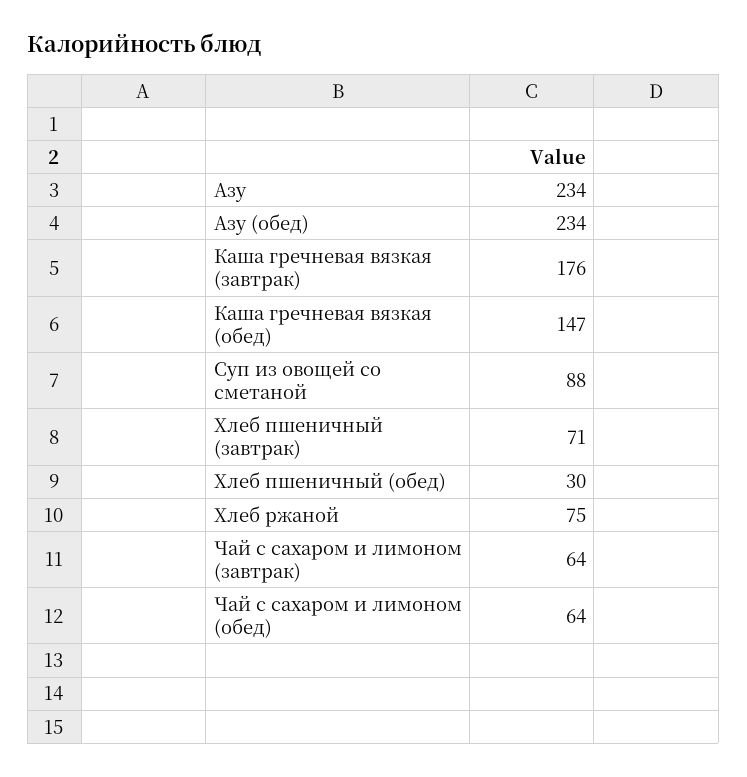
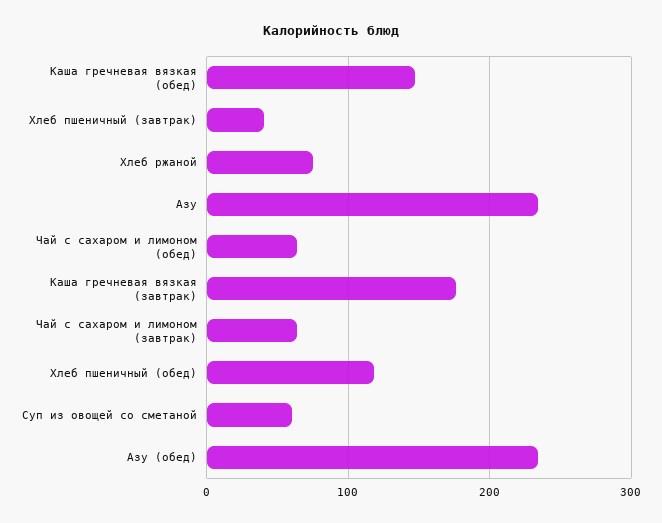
  {
    "Азу": 234,
    "Азу (обед)": 234,
    "Каша гречневая вязкая (завтрак)": 176,
    "Каша гречневая вязкая (обед)": 147,
-   "Суп из овощей со сметаной": 88,
+   "Суп из овощей со сметаной": 60,
-   "Хлеб пшеничный (завтрак)": 71,
+   "Хлеб пшеничный (завтрак)": 40,
-   "Хлеб пшеничный (обед)": 30,
+   "Хлеб пшеничный (обед)": 120,
    "Хлеб ржаной": 75,
    "Чай с сахаром и лимоном (завтрак)": 64,
    "Чай с сахаром и лимоном (обед)": 64
  }

